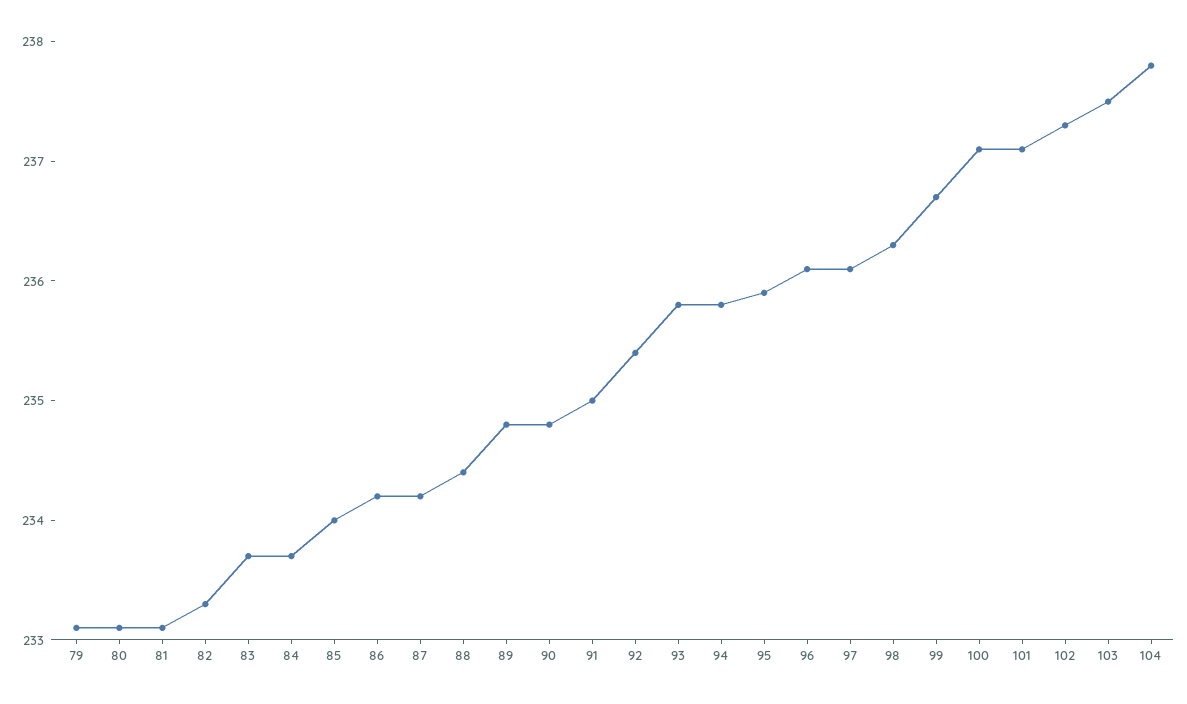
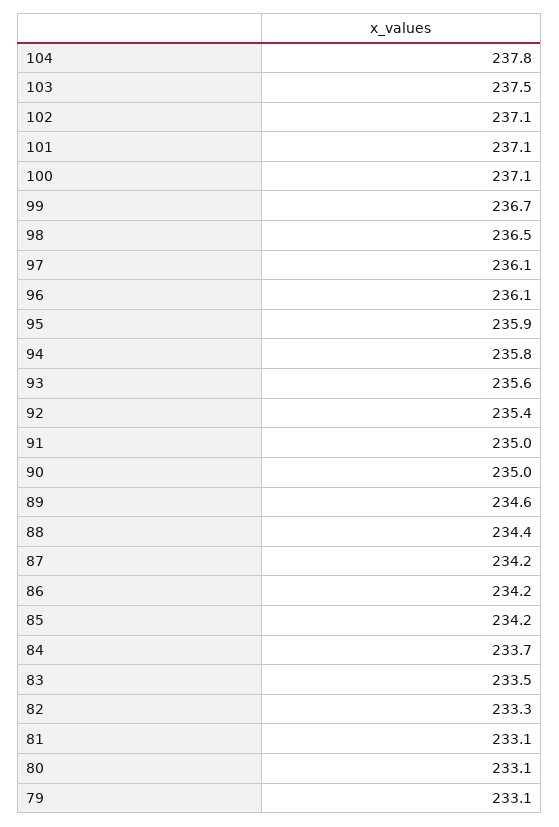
  {
    "79": 233.1,
    "80": 233.1,
    "81": 233.1,
    "82": 233.3,
-   "83": 233.7,
+   "83": 233.5,
    "84": 233.7,
-   "85": 234,
+   "85": 234.2,
    "86": 234.2,
    "87": 234.2,
    "88": 234.4,
-   "89": 234.8,
+   "89": 234.6,
-   "90": 234.8,
+   "90": 235,
    "91": 235,
    "92": 235.4,
-   "93": 235.8,
+   "93": 235.6,
    "94": 235.8,
    "95": 235.9,
    "96": 236.1,
    "97": 236.1,
-   "98": 236.3,
+   "98": 236.5,
    "99": 236.7,
    "100": 237.1,
    "101": 237.1,
-   "102": 237.3,
+   "102": 237.1,
    "103": 237.5,
    "104": 237.8
  }

